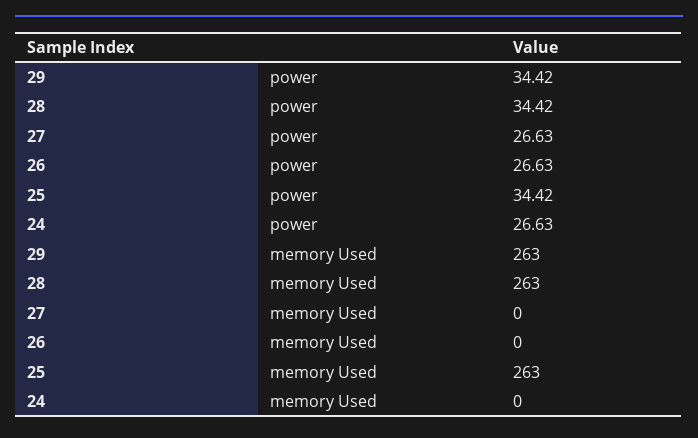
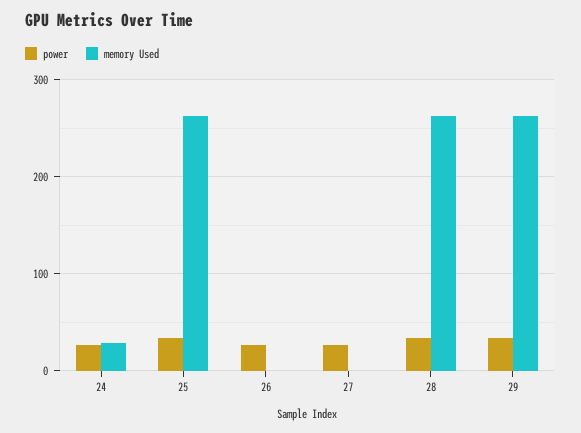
  {
    "power": {
      "29": 34.42,
      "28": 34.42,
      "27": 26.63,
      "26": 26.63,
      "25": 34.42,
      "24": 26.63
    },
    "memory Used": {
      "29": 263,
      "28": 263,
      "27": 0,
      "26": 0,
      "25": 263,
-     "24": 0
+     "24": 30
    }
  }

